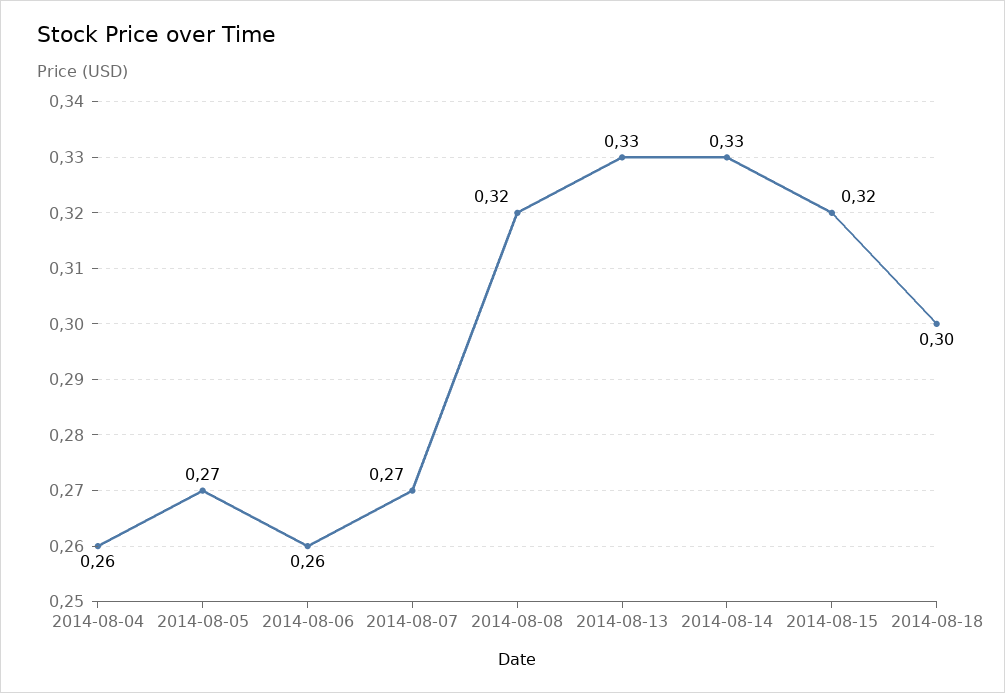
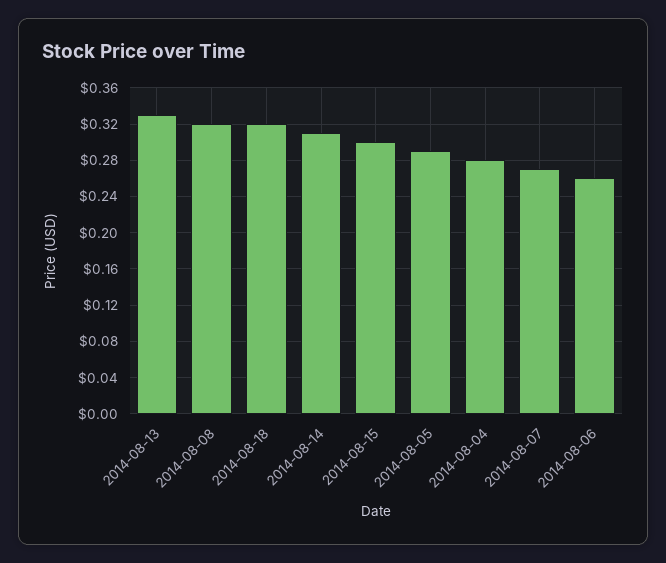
  {
-   "2014-08-04": 0.26,
+   "2014-08-04": 0.28,
-   "2014-08-05": 0.27,
+   "2014-08-05": 0.29,
    "2014-08-06": 0.26,
    "2014-08-07": 0.27,
    "2014-08-08": 0.32,
    "2014-08-13": 0.33,
-   "2014-08-14": 0.33,
+   "2014-08-14": 0.31,
-   "2014-08-15": 0.32,
+   "2014-08-15": 0.3,
-   "2014-08-18": 0.3
+   "2014-08-18": 0.32
  }

